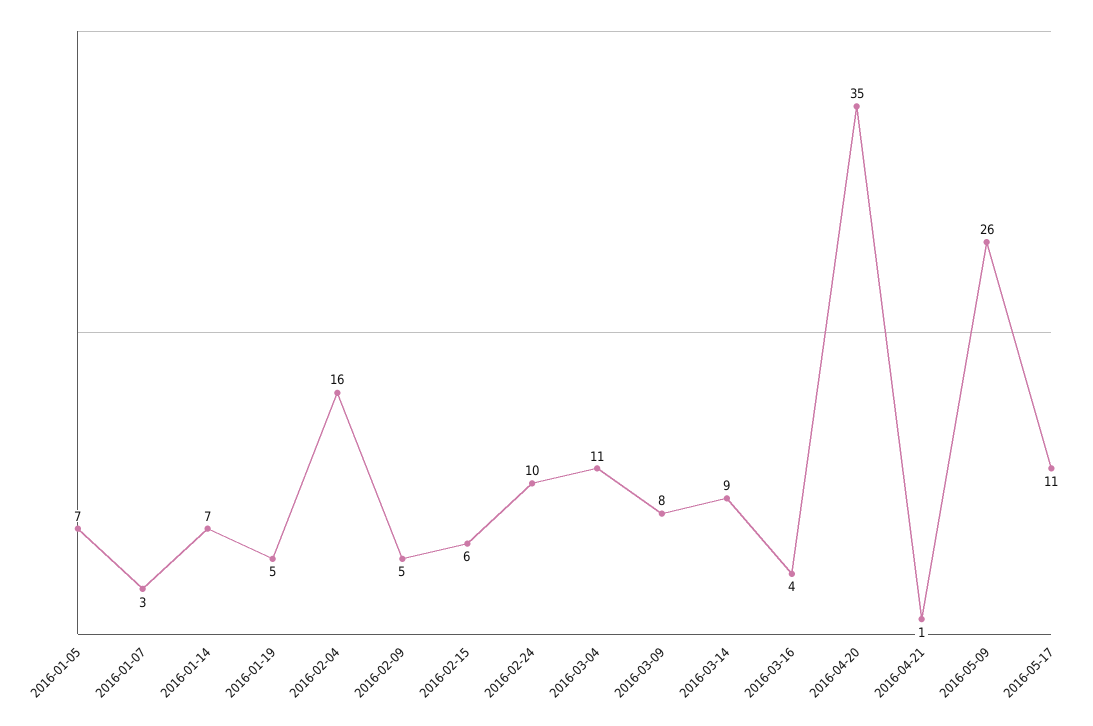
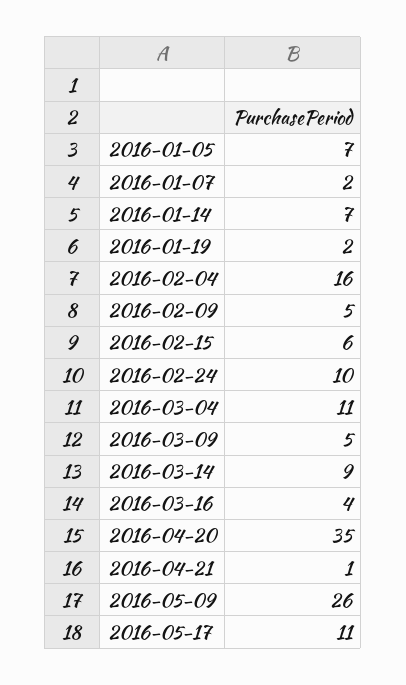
  {
    "2016-01-05": 7,
-   "2016-01-07": 3,
+   "2016-01-07": 2,
    "2016-01-14": 7,
-   "2016-01-19": 5,
+   "2016-01-19": 2,
    "2016-02-04": 16,
    "2016-02-09": 5,
    "2016-02-15": 6,
    "2016-02-24": 10,
    "2016-03-04": 11,
-   "2016-03-09": 8,
+   "2016-03-09": 5,
    "2016-03-14": 9,
    "2016-03-16": 4,
    "2016-04-20": 35,
    "2016-04-21": 1,
    "2016-05-09": 26,
    "2016-05-17": 11
  }

